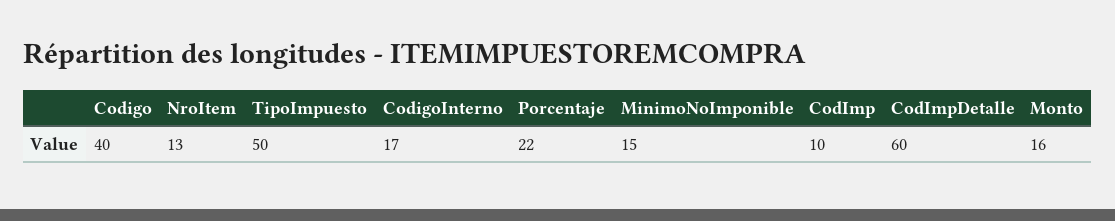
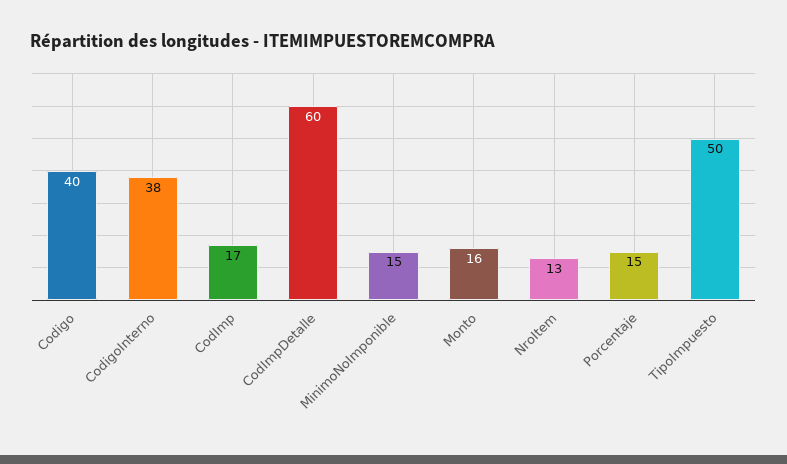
  {
    "Codigo": 40,
    "NroItem": 13,
    "TipoImpuesto": 50,
-   "CodigoInterno": 17,
+   "CodigoInterno": 38,
-   "Porcentaje": 22,
+   "Porcentaje": 15,
    "MinimoNoImponible": 15,
-   "CodImp": 10,
+   "CodImp": 17,
    "CodImpDetalle": 60,
    "Monto": 16
  }

